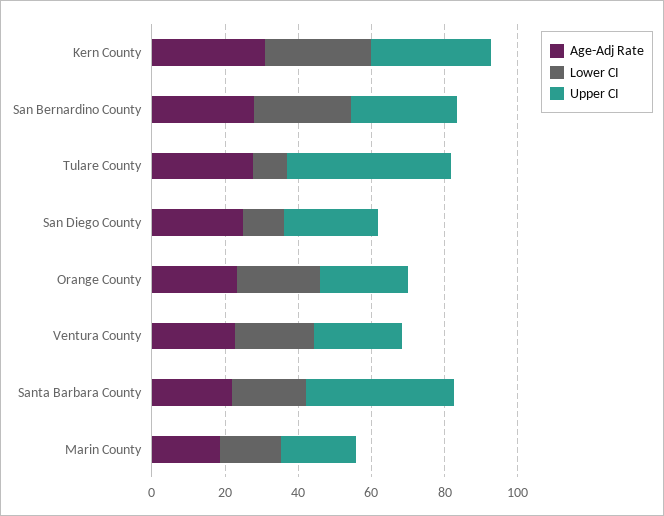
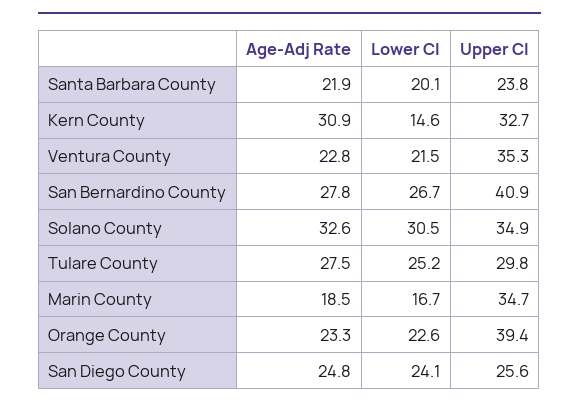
  {
    "Age-Adj Rate": {
      "Kern County": 30.9,
      "San Bernardino County": 27.8,
      "Tulare County": 27.5,
      "San Diego County": 24.8,
      "Orange County": 23.3,
      "Ventura County": 22.8,
      "Santa Barbara County": 21.9,
-     "Marin County": 18.5
+     "Marin County": 18.5,
+     "Solano County": 32.6
    },
    "Lower CI": {
-     "Kern County": 30,
+     "Kern County": 14.6,
      "San Bernardino County": 26.7,
-     "Tulare County": 10,
+     "Tulare County": 25.2,
-     "San Diego County": 10,
+     "San Diego County": 24.1,
      "Orange County": 22.6,
      "Ventura County": 21.5,
      "Santa Barbara County": 20.1,
-     "Marin County": 16.7
+     "Marin County": 16.7,
+     "Solano County": 30.5
    },
    "Upper CI": {
      "Kern County": 32.7,
-     "San Bernardino County": 30,
+     "San Bernardino County": 40.9,
-     "Tulare County": 45,
+     "Tulare County": 29.8,
      "San Diego County": 25.6,
-     "Orange County": 25,
+     "Orange County": 39.4,
-     "Ventura County": 25,
+     "Ventura County": 35.3,
-     "Santa Barbara County": 40,
+     "Santa Barbara County": 23.8,
-     "Marin County": 20
+     "Marin County": 34.7,
+     "Solano County": 34.9
    }
  }

